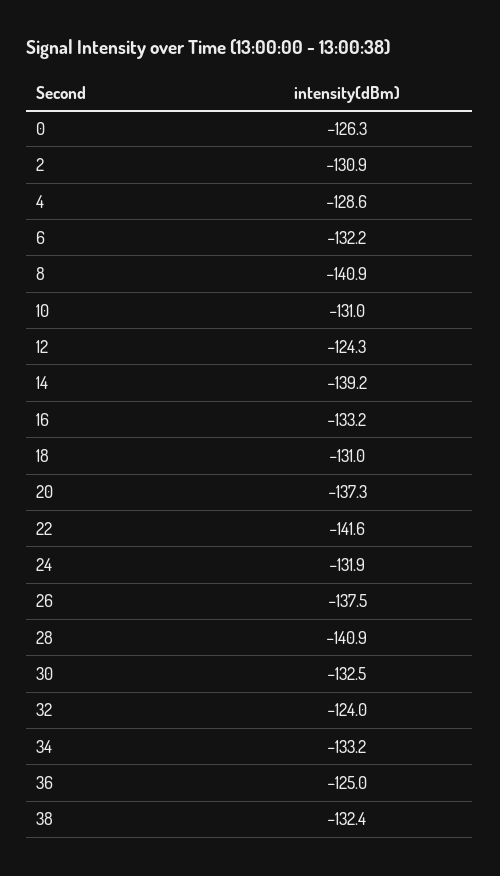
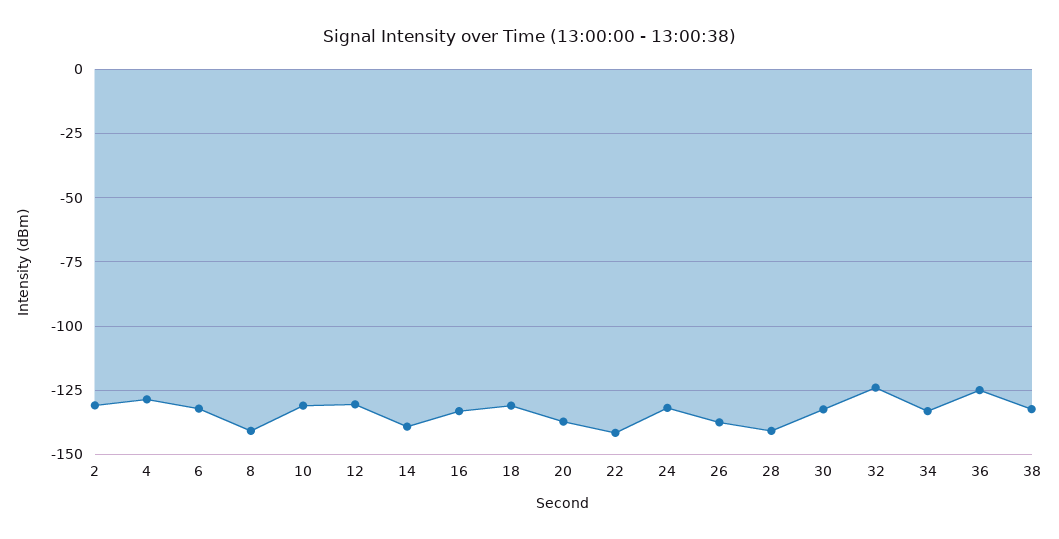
  {
-   "0": -126.3,
    "2": -130.9,
    "4": -128.6,
    "6": -132.2,
    "8": -140.9,
    "10": -131,
-   "12": -124.3,
+   "12": -130,
    "14": -139.2,
    "16": -133.2,
    "18": -131,
    "20": -137.3,
    "22": -141.6,
    "24": -131.9,
    "26": -137.5,
    "28": -140.9,
    "30": -132.5,
    "32": -124,
    "34": -133.2,
    "36": -125,
    "38": -132.4
  }

